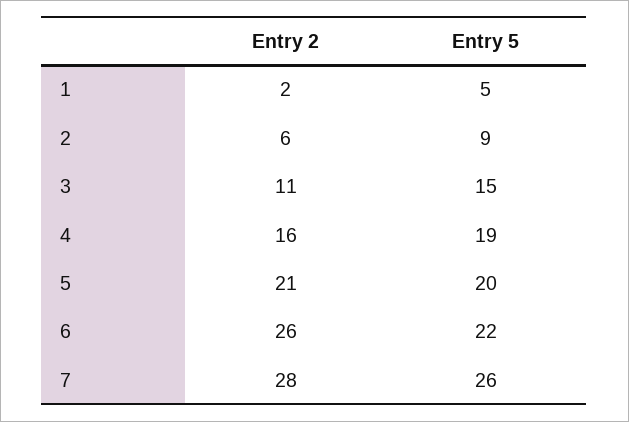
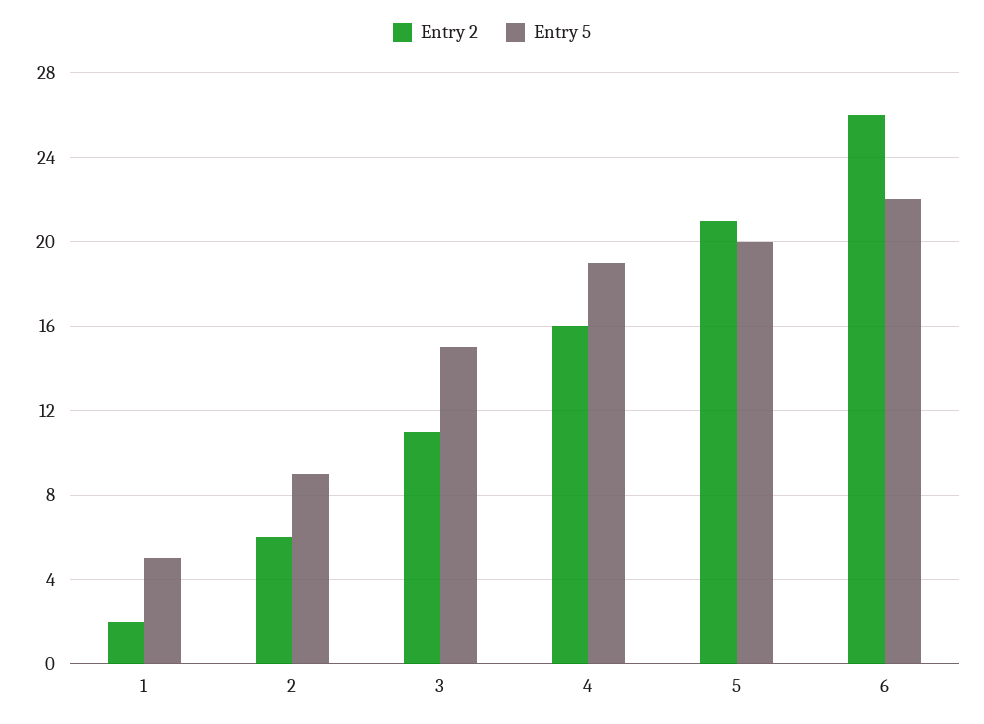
  {
    "Entry 2": {
      "1": 2,
      "2": 6,
      "3": 11,
      "4": 16,
      "5": 21,
-     "6": 26,
+     "6": 26
-     "7": 28
    },
    "Entry 5": {
      "1": 5,
      "2": 9,
      "3": 15,
      "4": 19,
      "5": 20,
-     "6": 22,
+     "6": 22
-     "7": 26
    }
  }

